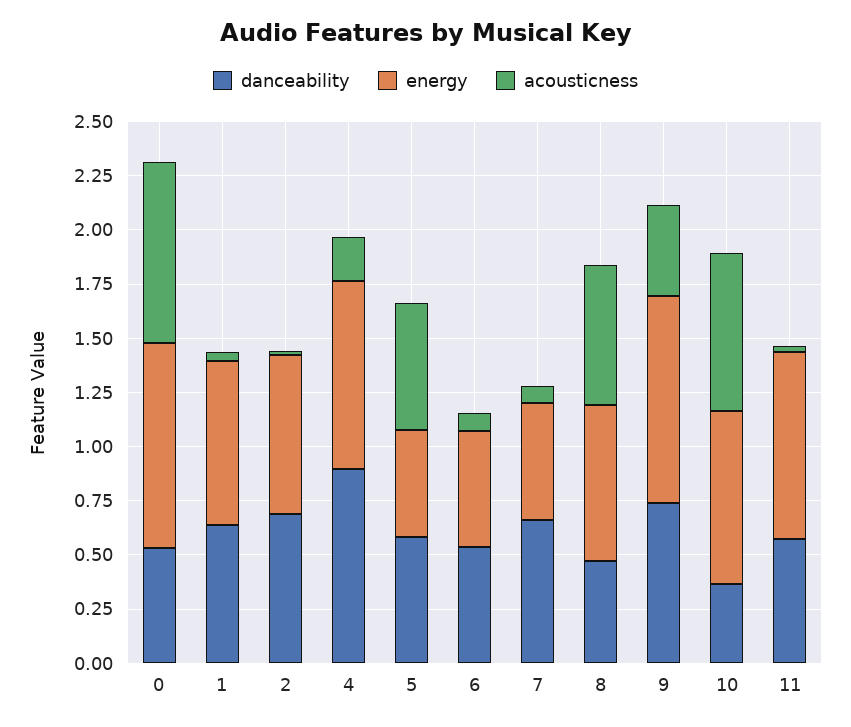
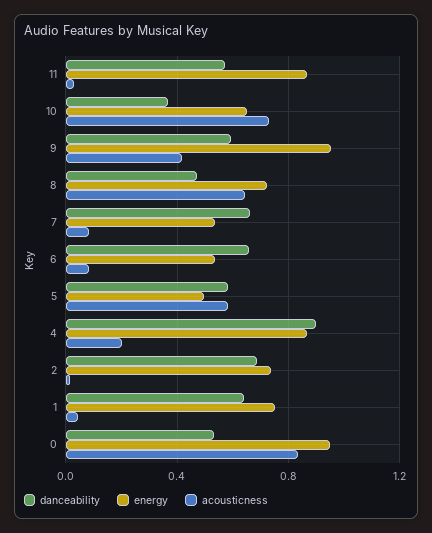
  {
    "danceability": {
      "0": 0.55,
      "1": 0.65,
      "2": 0.7,
      "4": 0.9,
      "5": 0.6,
-     "6": 0.55,
+     "6": 0.65,
      "7": 0.65,
      "8": 0.45,
-     "9": 0.75,
+     "9": 0.6,
      "10": 0.35,
      "11": 0.55
    },
    "energy": {
      "0": 0.95,
      "1": 0.75,
      "2": 0.75,
      "4": 0.85,
      "5": 0.5,
      "6": 0.55,
      "7": 0.55,
      "8": 0.7,
      "9": 0.95,
-     "10": 0.8,
+     "10": 0.65,
      "11": 0.85
    },
    "acousticness": {
      "0": 0.85,
      "1": 0.05,
      "2": 0,
      "4": 0.2,
      "5": 0.6,
      "6": 0.1,
      "7": 0.1,
      "8": 0.65,
      "9": 0.4,
      "10": 0.75,
      "11": 0.05
    }
  }

